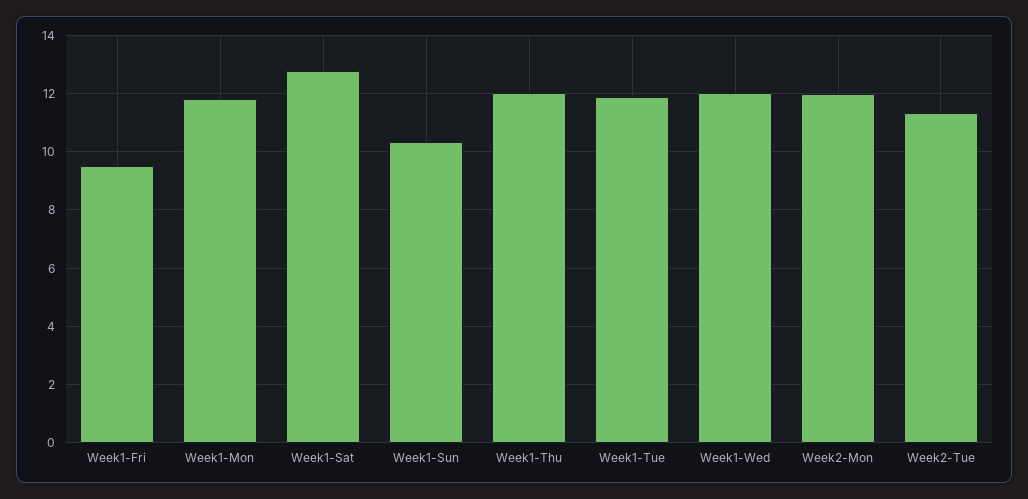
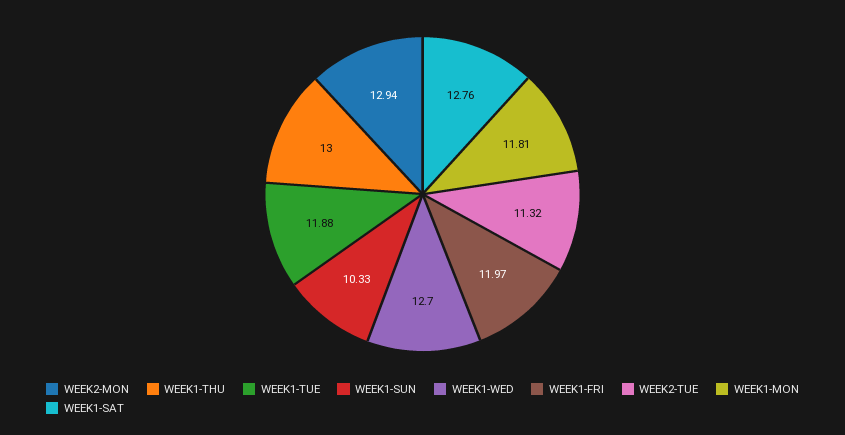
  {
-   "Week1-Fri": 9.5,
+   "Week1-Fri": 11.97,
    "Week1-Mon": 11.81,
    "Week1-Sat": 12.76,
    "Week1-Sun": 10.33,
-   "Week1-Thu": 12,
+   "Week1-Thu": 13,
    "Week1-Tue": 11.88,
-   "Week1-Wed": 12,
+   "Week1-Wed": 12.7,
-   "Week2-Mon": 12,
+   "Week2-Mon": 12.94,
    "Week2-Tue": 11.32
  }

